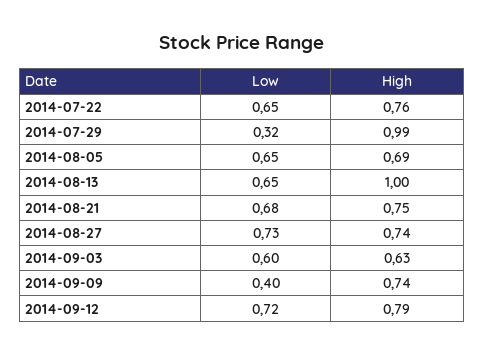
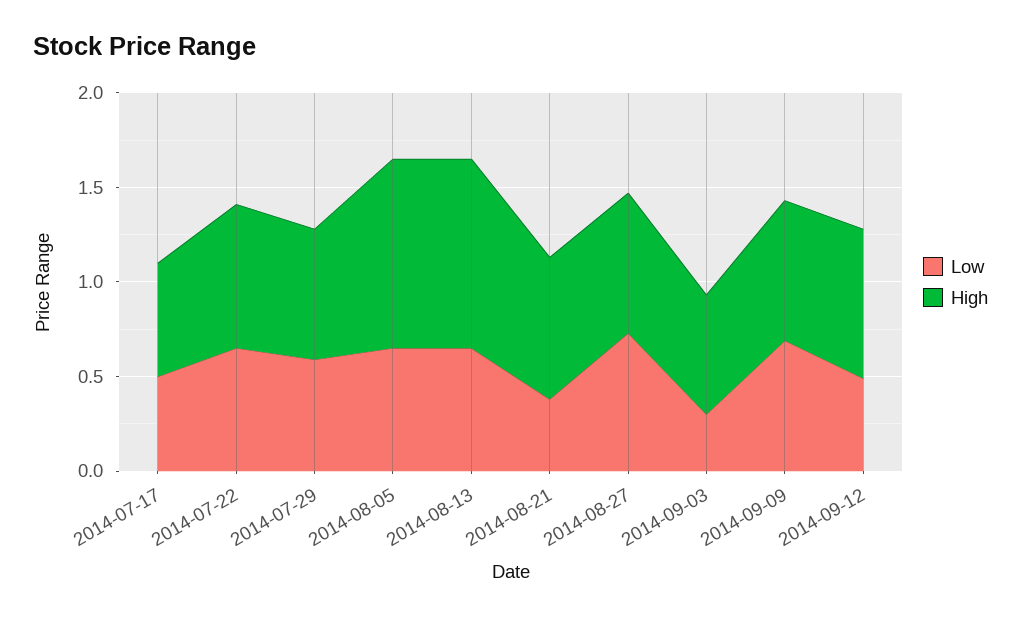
  {
    "Low": {
      "2014-07-22": 0.65,
-     "2014-07-29": 0.32,
+     "2014-07-29": 0.6,
      "2014-08-05": 0.65,
      "2014-08-13": 0.65,
-     "2014-08-21": 0.68,
+     "2014-08-21": 0.4,
      "2014-08-27": 0.73,
-     "2014-09-03": 0.6,
+     "2014-09-03": 0.3,
-     "2014-09-09": 0.4,
+     "2014-09-09": 0.7,
-     "2014-09-12": 0.72
+     "2014-09-12": 0.5,
+     "2014-07-17": 0.5
    },
    "High": {
      "2014-07-22": 0.76,
-     "2014-07-29": 0.99,
+     "2014-07-29": 0.7,
-     "2014-08-05": 0.69,
+     "2014-08-05": 1,
      "2014-08-13": 1,
      "2014-08-21": 0.75,
      "2014-08-27": 0.74,
      "2014-09-03": 0.63,
      "2014-09-09": 0.74,
-     "2014-09-12": 0.79
+     "2014-09-12": 0.79,
+     "2014-07-17": 0.6
    }
  }

